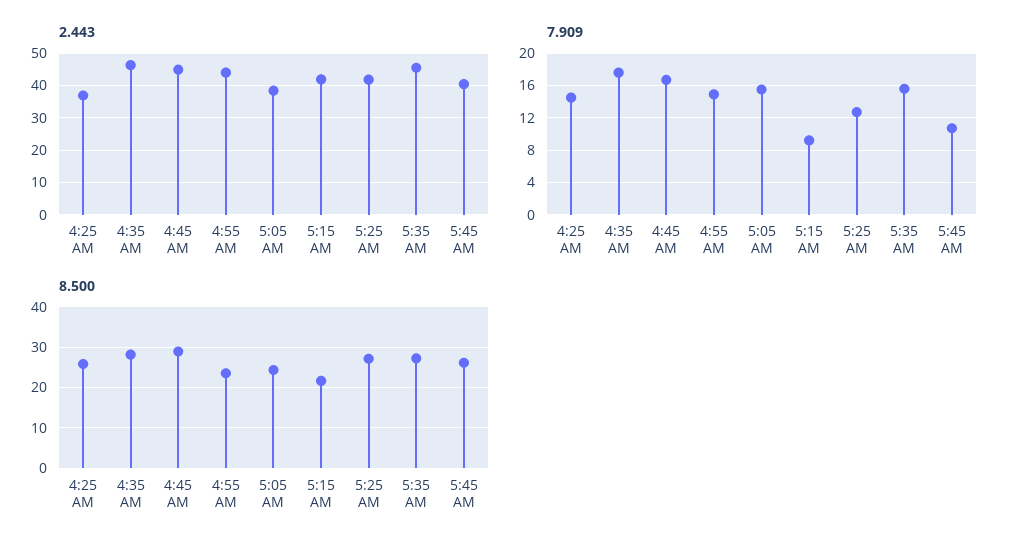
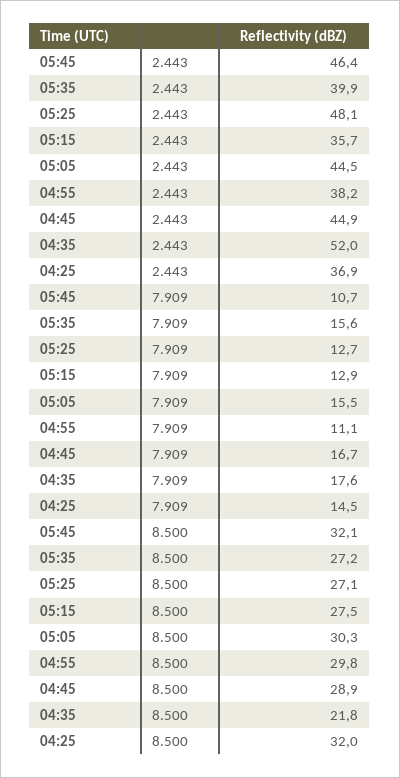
  {
    "2.443": {
      "4:25 AM": 36.9,
-     "4:35 AM": 46,
+     "4:35 AM": 52,
      "4:45 AM": 44.9,
-     "4:55 AM": 44,
+     "4:55 AM": 38.2,
-     "5:05 AM": 38,
+     "5:05 AM": 44.5,
-     "5:15 AM": 42,
+     "5:15 AM": 35.7,
-     "5:25 AM": 42,
+     "5:25 AM": 48.1,
-     "5:35 AM": 46,
+     "5:35 AM": 39.9,
-     "5:45 AM": 40
+     "5:45 AM": 46.4
    },
    "7.909": {
      "4:25 AM": 14.5,
      "4:35 AM": 17.6,
      "4:45 AM": 16.7,
-     "4:55 AM": 15,
+     "4:55 AM": 11.1,
      "5:05 AM": 15.5,
-     "5:15 AM": 9,
+     "5:15 AM": 12.9,
      "5:25 AM": 12.7,
      "5:35 AM": 15.6,
      "5:45 AM": 10.7
    },
    "8.500": {
-     "4:25 AM": 26,
+     "4:25 AM": 32,
-     "4:35 AM": 28,
+     "4:35 AM": 21.8,
      "4:45 AM": 28.9,
-     "4:55 AM": 24,
+     "4:55 AM": 29.8,
-     "5:05 AM": 24,
+     "5:05 AM": 30.3,
-     "5:15 AM": 22,
+     "5:15 AM": 27.5,
      "5:25 AM": 27.1,
      "5:35 AM": 27.2,
-     "5:45 AM": 26
+     "5:45 AM": 32.1
    }
  }

